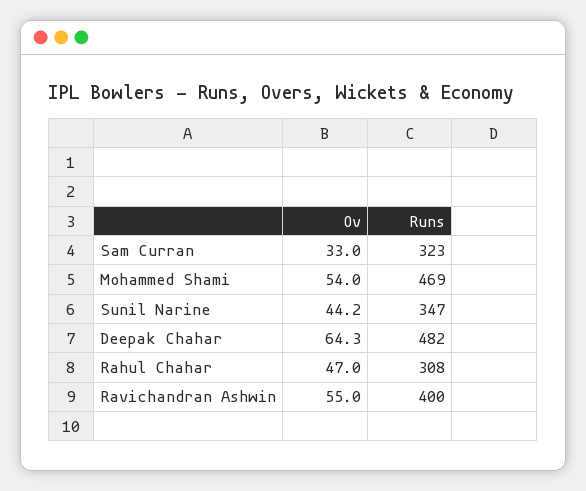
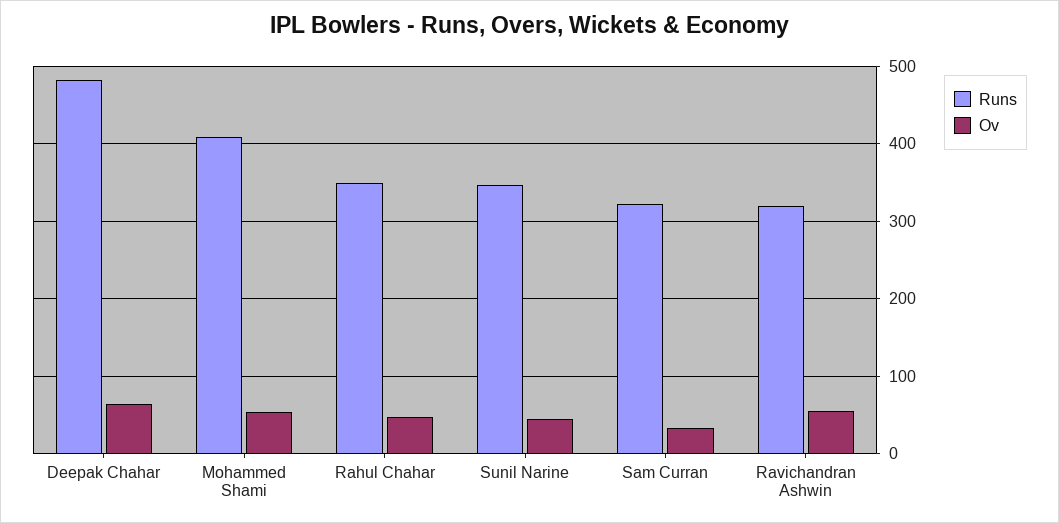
  {
    "Ov": {
      "Sam Curran": 33,
      "Mohammed Shami": 54,
      "Sunil Narine": 44.2,
      "Deepak Chahar": 64.3,
      "Rahul Chahar": 47,
      "Ravichandran Ashwin": 55
    },
    "Runs": {
      "Sam Curran": 323,
-     "Mohammed Shami": 469,
+     "Mohammed Shami": 410,
      "Sunil Narine": 347,
      "Deepak Chahar": 482,
-     "Rahul Chahar": 308,
+     "Rahul Chahar": 350,
-     "Ravichandran Ashwin": 400
+     "Ravichandran Ashwin": 320
    }
  }

